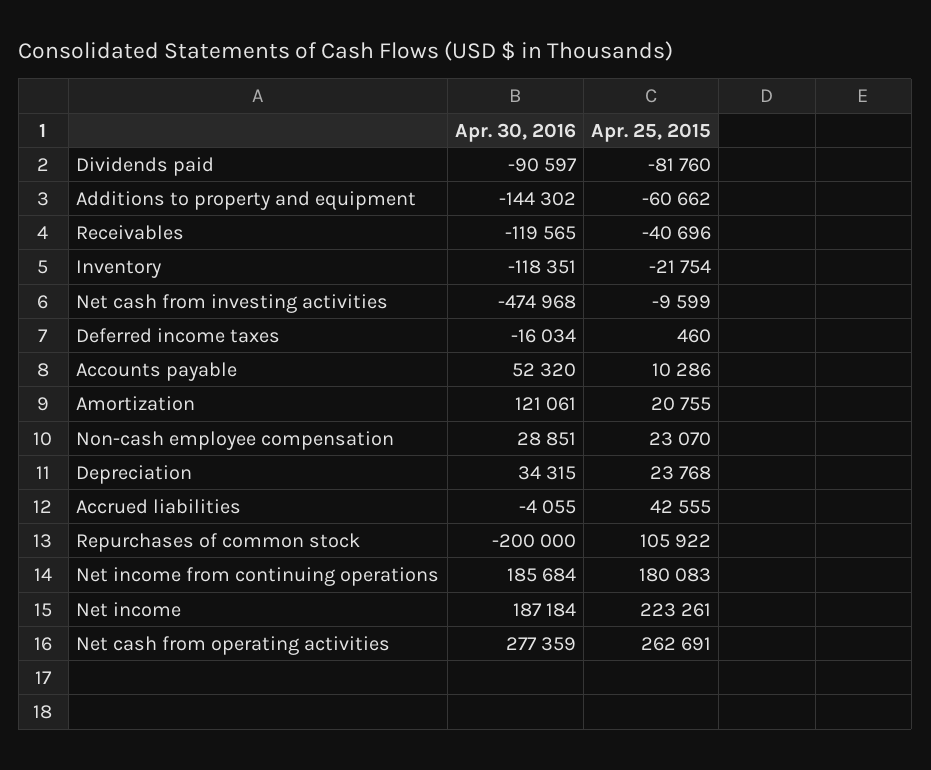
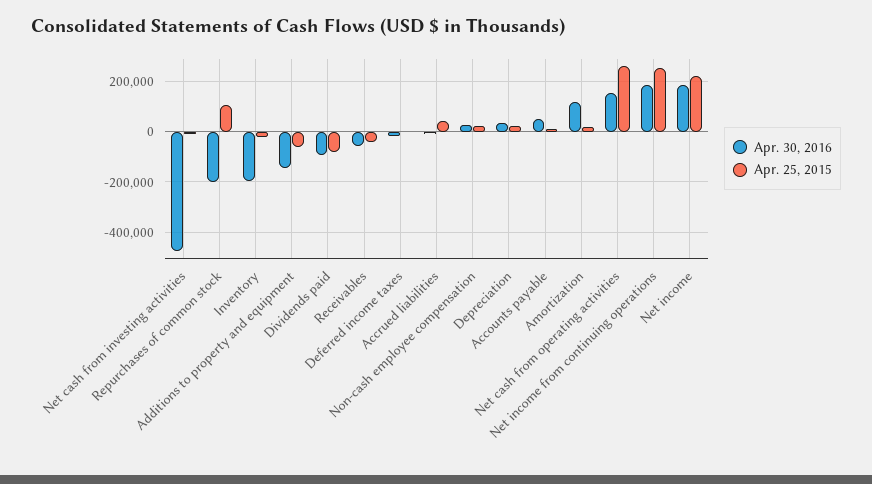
  {
    "Apr. 30, 2016": {
      "Dividends paid": -90597,
      "Additions to property and equipment": -144302,
-     "Receivables": -119565,
+     "Receivables": -50000,
-     "Inventory": -118351,
+     "Inventory": -200000,
      "Net cash from investing activities": -474968,
      "Deferred income taxes": -16034,
      "Accounts payable": 52320,
      "Amortization": 121061,
      "Non-cash employee compensation": 28851,
      "Depreciation": 34315,
      "Accrued liabilities": -4055,
      "Repurchases of common stock": -200000,
      "Net income from continuing operations": 185684,
      "Net income": 187184,
-     "Net cash from operating activities": 277359
+     "Net cash from operating activities": 150000
    },
    "Apr. 25, 2015": {
      "Dividends paid": -81760,
      "Additions to property and equipment": -60662,
      "Receivables": -40696,
      "Inventory": -21754,
      "Net cash from investing activities": -9599,
      "Deferred income taxes": 460,
      "Accounts payable": 10286,
      "Amortization": 20755,
      "Non-cash employee compensation": 23070,
      "Depreciation": 23768,
      "Accrued liabilities": 42555,
      "Repurchases of common stock": 105922,
-     "Net income from continuing operations": 180083,
+     "Net income from continuing operations": 250000,
      "Net income": 223261,
      "Net cash from operating activities": 262691
    }
  }

